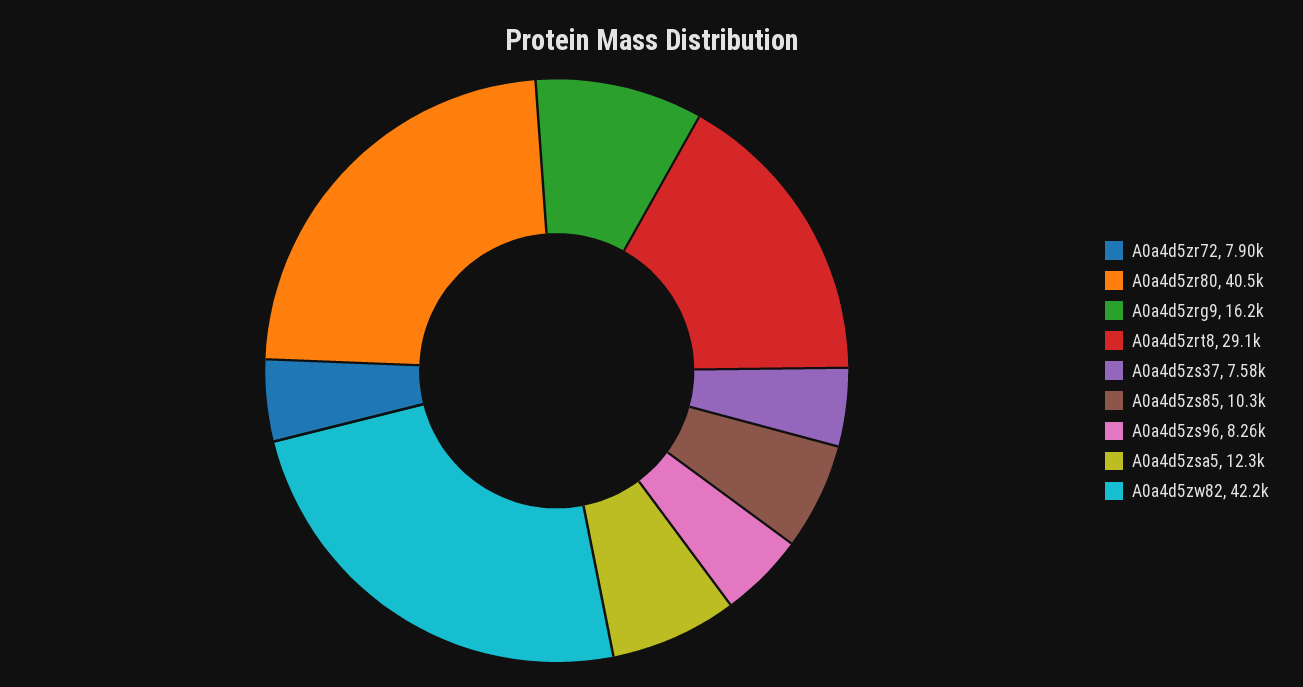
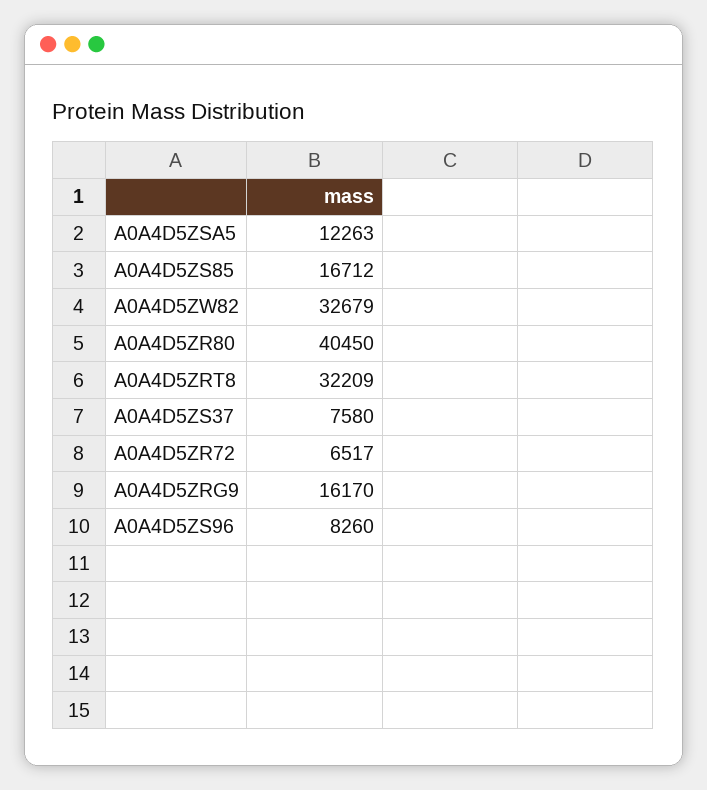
  {
-   "A0a4d5zr72": 7900,
+   "A0a4d5zr72": 6517,
    "A0a4d5zr80": 40450,
    "A0a4d5zrg9": 16170,
-   "A0a4d5zrt8": 29100,
+   "A0a4d5zrt8": 32209,
    "A0a4d5zs37": 7580,
-   "A0a4d5zs85": 10300,
+   "A0a4d5zs85": 16712,
    "A0a4d5zs96": 8260,
    "A0a4d5zsa5": 12263,
-   "A0a4d5zw82": 42200
+   "A0a4d5zw82": 32679
  }

